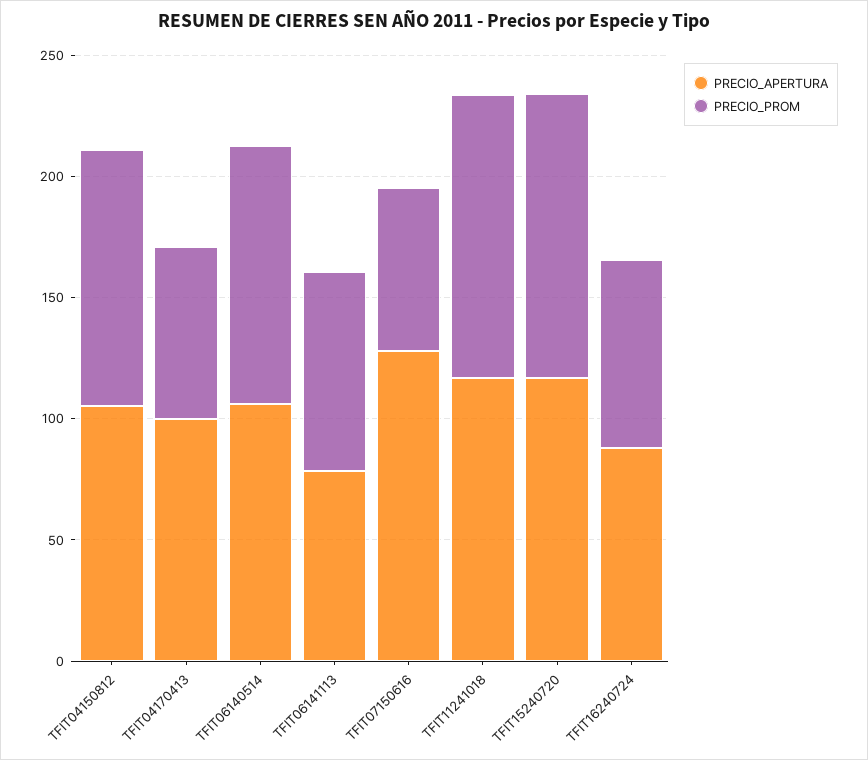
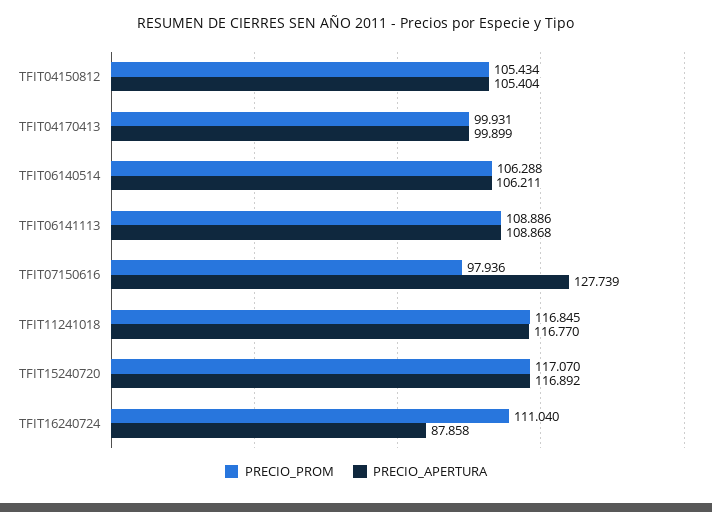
  {
    "PRECIO_APERTURA": {
      "TFIT04150812": 105.404,
      "TFIT04170413": 99.899,
      "TFIT06140514": 106.211,
-     "TFIT06141113": 80,
+     "TFIT06141113": 108.868,
      "TFIT07150616": 127.739,
      "TFIT11241018": 116.77,
      "TFIT15240720": 116.892,
      "TFIT16240724": 87.858
    },
    "PRECIO_PROM": {
      "TFIT04150812": 105.434,
-     "TFIT04170413": 70,
+     "TFIT04170413": 99.931,
      "TFIT06140514": 106.288,
-     "TFIT06141113": 80,
+     "TFIT06141113": 108.886,
-     "TFIT07150616": 70,
+     "TFIT07150616": 97.936,
      "TFIT11241018": 116.845,
      "TFIT15240720": 117.07,
-     "TFIT16240724": 80
+     "TFIT16240724": 111.04
    }
  }

